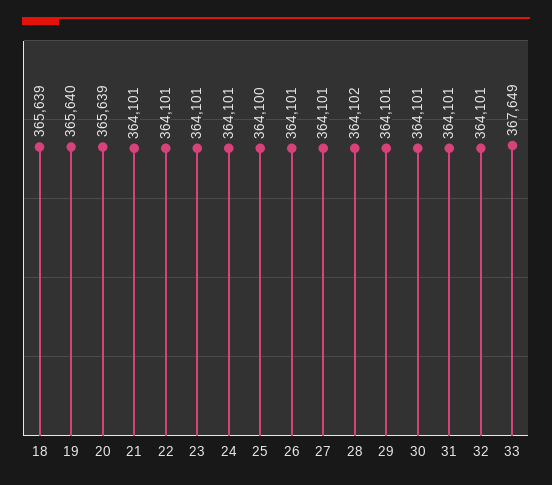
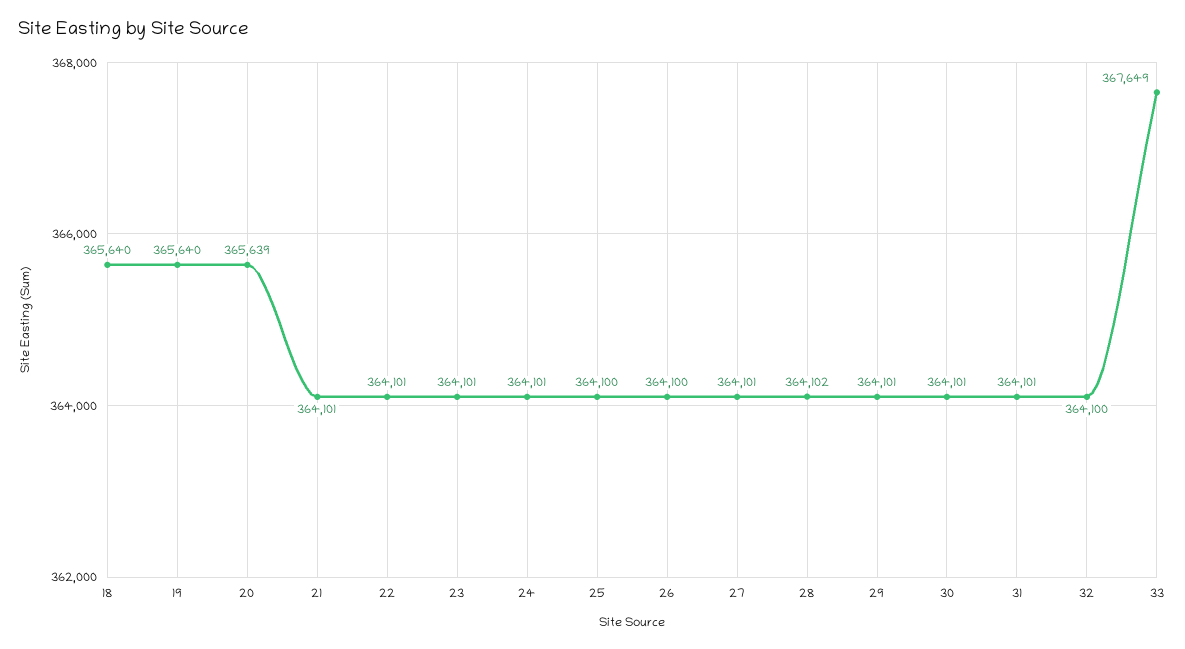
  {
-   "18": 365639,
+   "18": 365640,
    "19": 365640,
    "20": 365639,
    "21": 364101,
    "22": 364101,
    "23": 364101,
    "24": 364101,
    "25": 364100,
-   "26": 364101,
+   "26": 364100,
    "27": 364101,
    "28": 364102,
    "29": 364101,
    "30": 364101,
    "31": 364101,
-   "32": 364101,
+   "32": 364100,
    "33": 367649
  }

